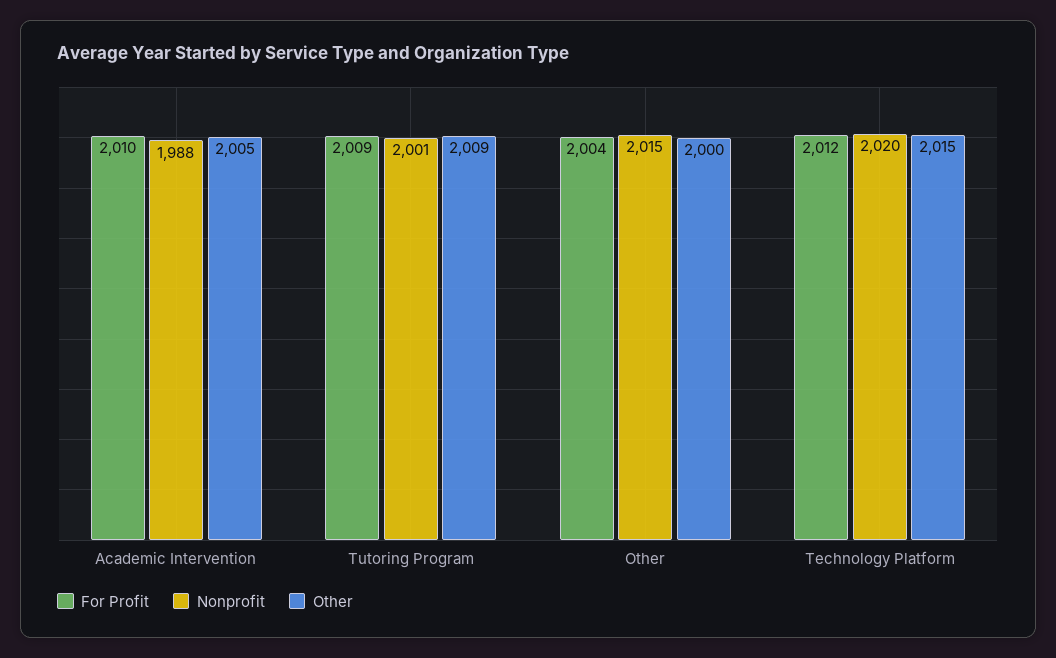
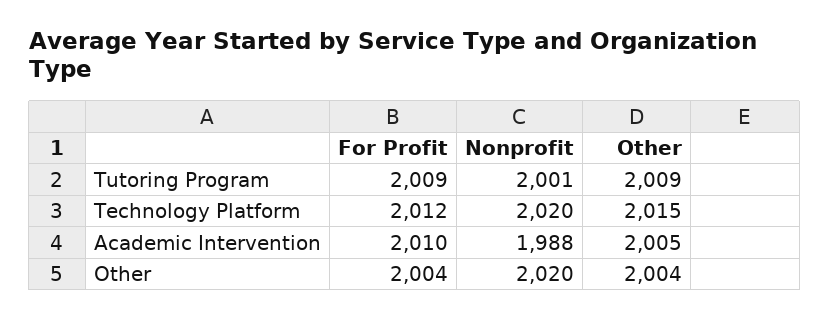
  {
    "For Profit": {
      "Academic Intervention": 2010,
      "Tutoring Program": 2009,
      "Other": 2004,
      "Technology Platform": 2012
    },
    "Nonprofit": {
      "Academic Intervention": 1988,
      "Tutoring Program": 2001,
-     "Other": 2015,
+     "Other": 2020,
      "Technology Platform": 2020
    },
    "Other": {
      "Academic Intervention": 2005,
      "Tutoring Program": 2009,
-     "Other": 2000,
+     "Other": 2004,
      "Technology Platform": 2015
    }
  }

